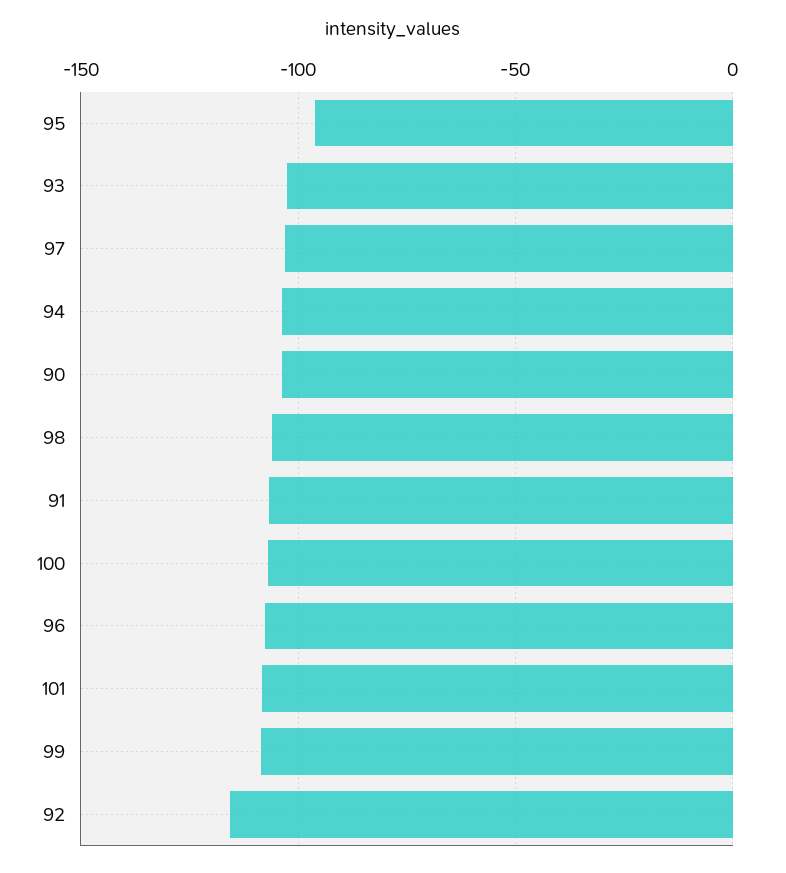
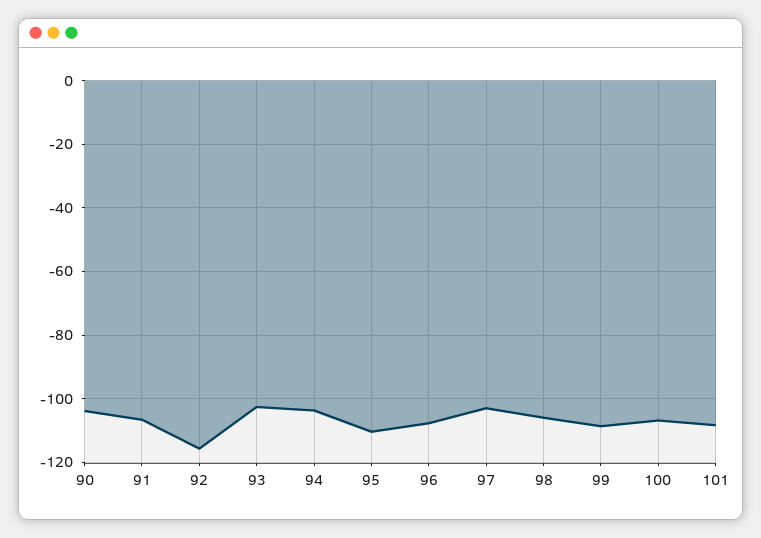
  {
-   "95": -95,
+   "95": -110,
    "93": -102,
    "97": -104,
    "94": -104,
    "90": -104,
    "98": -106,
    "91": -106,
    "100": -106,
    "96": -108,
    "101": -108,
    "99": -108,
    "92": -116
  }

